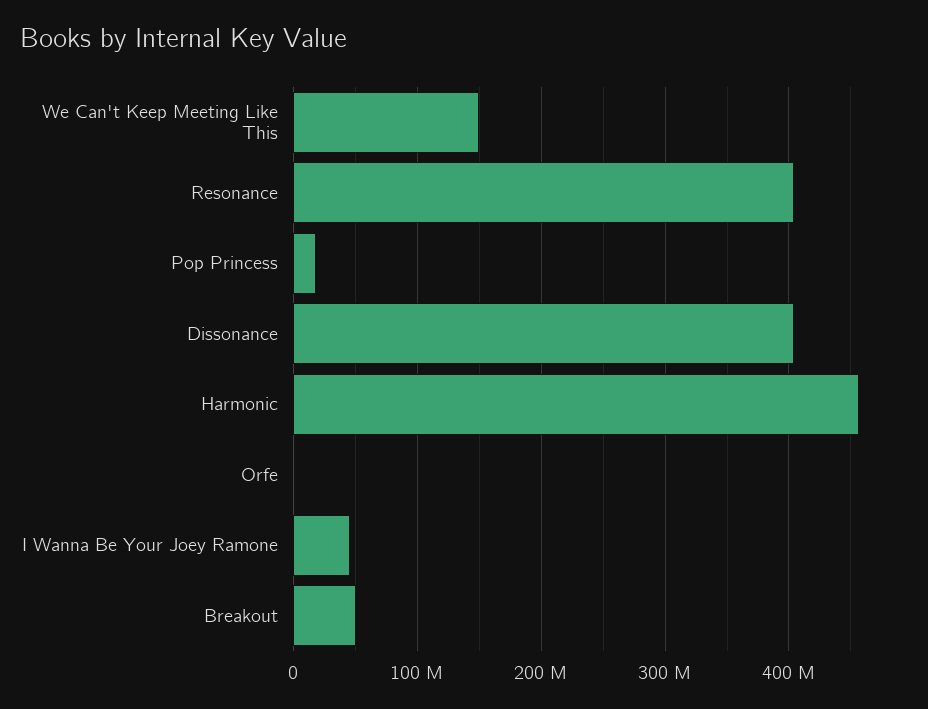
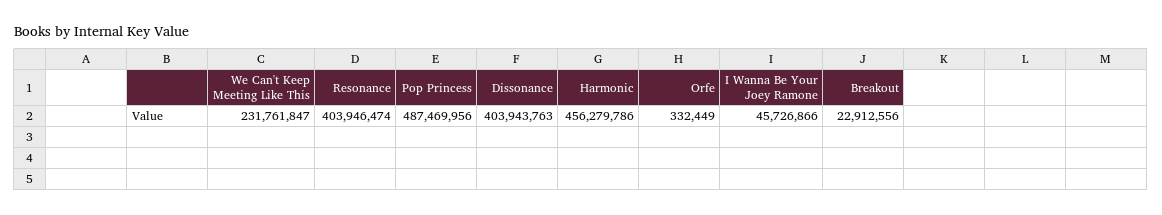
  {
-   "We Can't Keep Meeting Like This": 150000000,
+   "We Can't Keep Meeting Like This": 231761847,
    "Resonance": 403946474,
-   "Pop Princess": 20000000,
+   "Pop Princess": 487469956,
    "Dissonance": 403943763,
    "Harmonic": 456279786,
    "Orfe": 332449,
    "I Wanna Be Your Joey Ramone": 45726866,
-   "Breakout": 50000000
+   "Breakout": 22912556
  }

